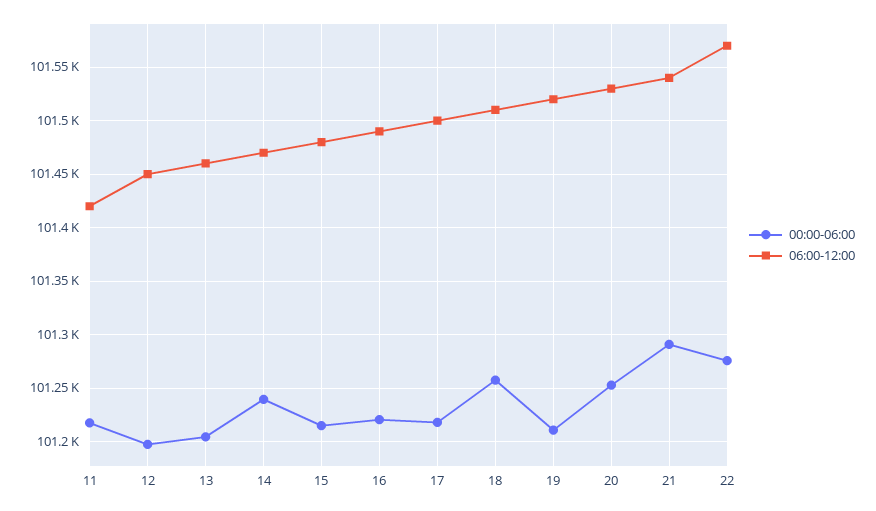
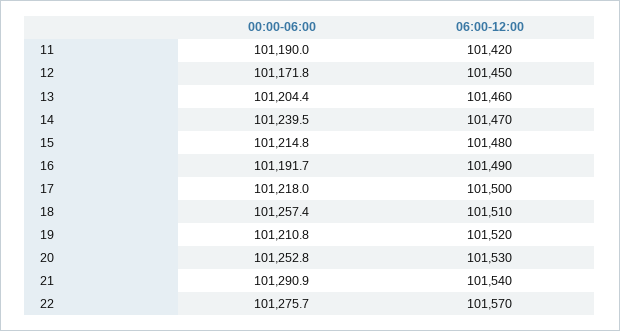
  {
    "00:00-06:00": {
-     "11": 101220,
+     "11": 101190,
-     "12": 101200,
+     "12": 101171.8,
      "13": 101204.4,
      "14": 101239.5,
      "15": 101214.8,
-     "16": 101220,
+     "16": 101191.7,
      "17": 101218,
      "18": 101257.4,
      "19": 101210.8,
      "20": 101252.8,
      "21": 101290.9,
      "22": 101275.7
    },
    "06:00-12:00": {
      "11": 101420,
      "12": 101450,
      "13": 101460,
      "14": 101470,
      "15": 101480,
      "16": 101490,
      "17": 101500,
      "18": 101510,
      "19": 101520,
      "20": 101530,
      "21": 101540,
      "22": 101570
    }
  }

